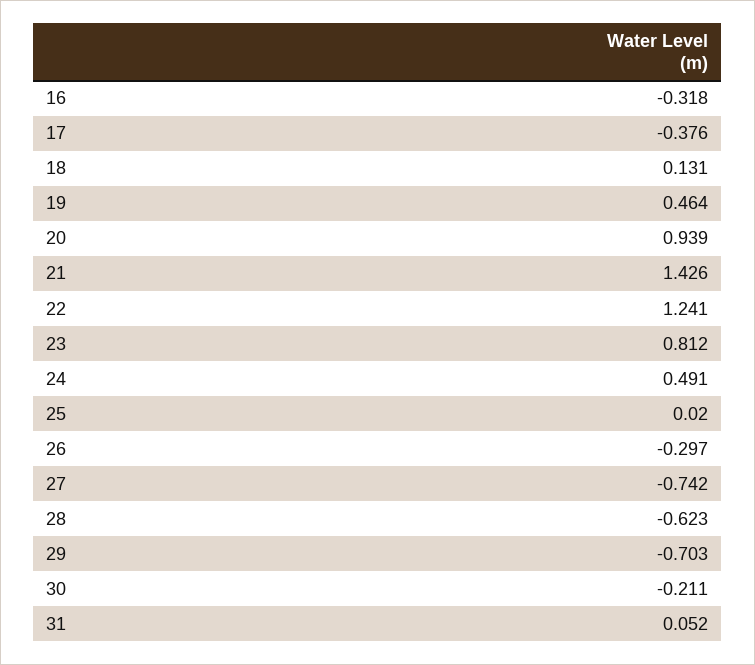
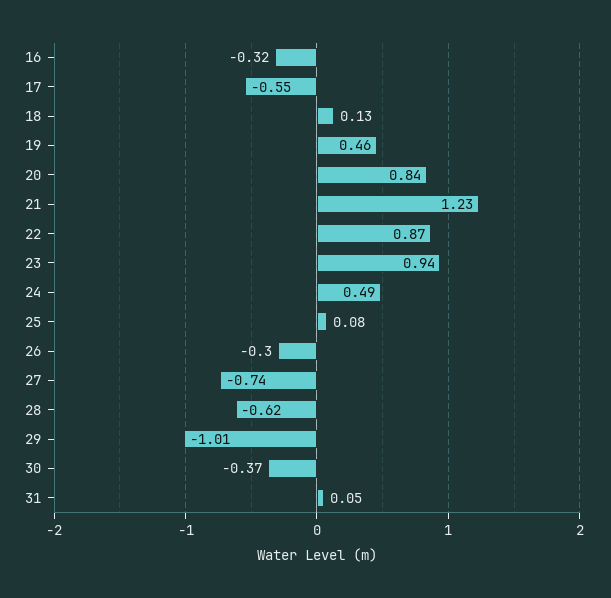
  {
    "16": -0.318,
-   "17": -0.376,
+   "17": -0.55,
    "18": 0.131,
    "19": 0.464,
-   "20": 0.939,
+   "20": 0.84,
-   "21": 1.426,
+   "21": 1.23,
-   "22": 1.241,
+   "22": 0.87,
-   "23": 0.812,
+   "23": 0.94,
    "24": 0.491,
-   "25": 0.02,
+   "25": 0.08,
    "26": -0.297,
    "27": -0.742,
    "28": -0.623,
-   "29": -0.703,
+   "29": -1.01,
-   "30": -0.211,
+   "30": -0.37,
    "31": 0.052
  }

